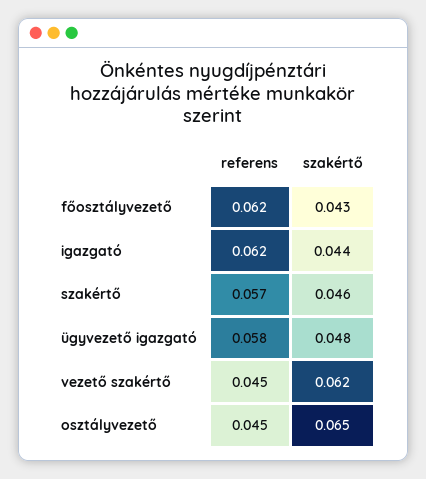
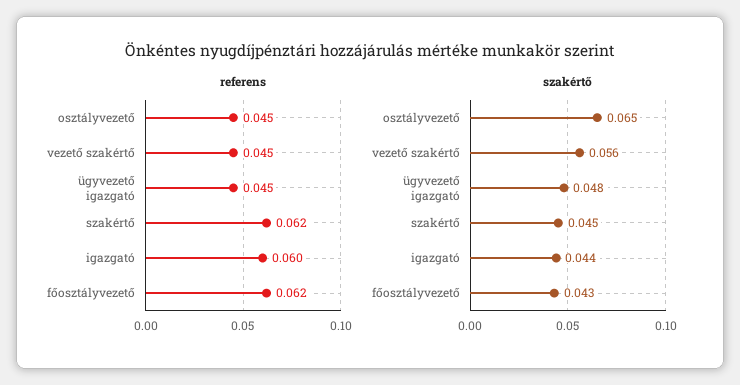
  {
    "referens": {
      "főosztályvezető": 0.062,
-     "igazgató": 0.062,
+     "igazgató": 0.06,
-     "szakértő": 0.057,
+     "szakértő": 0.062,
-     "ügyvezető igazgató": 0.058,
+     "ügyvezető igazgató": 0.045,
      "vezető szakértő": 0.045,
      "osztályvezető": 0.045
    },
    "szakértő": {
      "főosztályvezető": 0.043,
      "igazgató": 0.044,
-     "szakértő": 0.046,
+     "szakértő": 0.045,
      "ügyvezető igazgató": 0.048,
-     "vezető szakértő": 0.062,
+     "vezető szakértő": 0.056,
      "osztályvezető": 0.065
    }
  }

